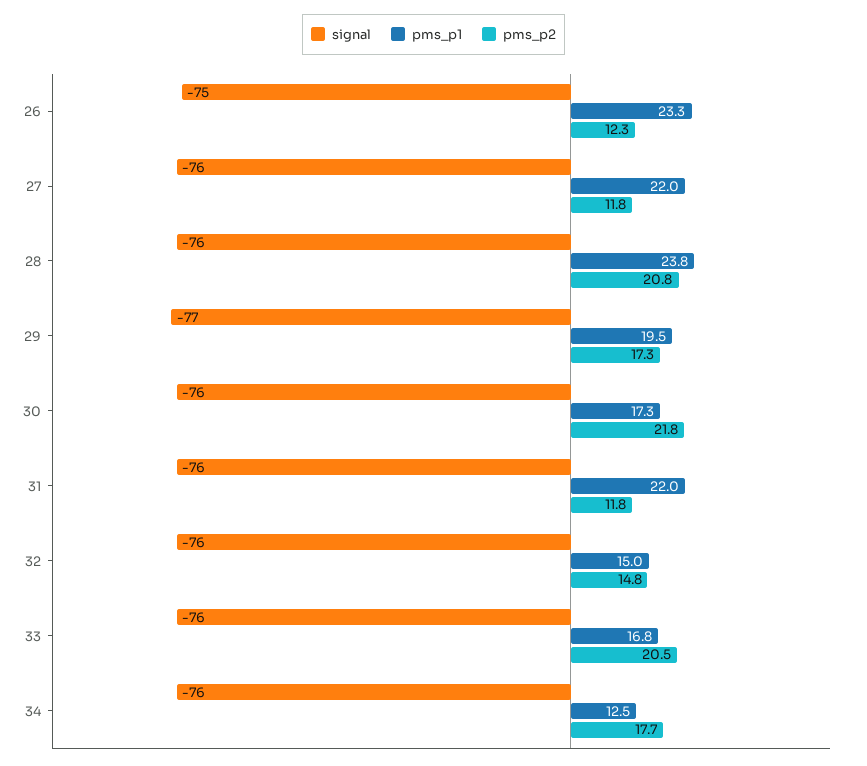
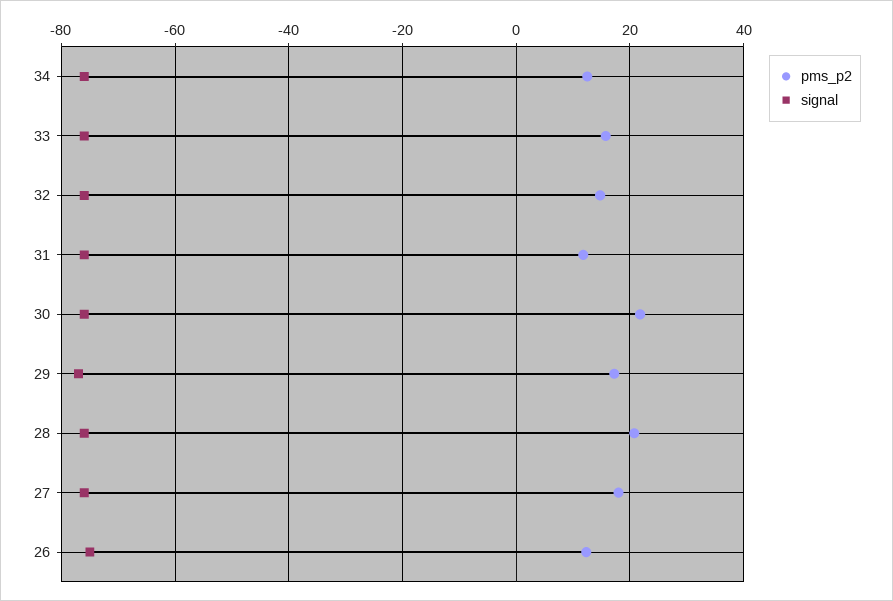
  {
    "signal": {
      "26": -75,
      "27": -76,
      "28": -76,
      "29": -77,
      "30": -76,
      "31": -76,
      "32": -76,
      "33": -76,
      "34": -76
    },
-   "pms_p1": {
-     "26": 23.3,
-     "27": 22,
-     "28": 23.8,
-     "29": 19.5,
-     "30": 17.3,
-     "31": 22,
-     "32": 15,
-     "33": 16.8,
-     "34": 12.5
-   },
    "pms_p2": {
      "26": 12.3,
-     "27": 11.8,
+     "27": 18,
      "28": 20.8,
      "29": 17.3,
      "30": 21.8,
      "31": 11.8,
      "32": 14.8,
-     "33": 20.5,
+     "33": 16,
-     "34": 17.7
+     "34": 12
    }
  }

